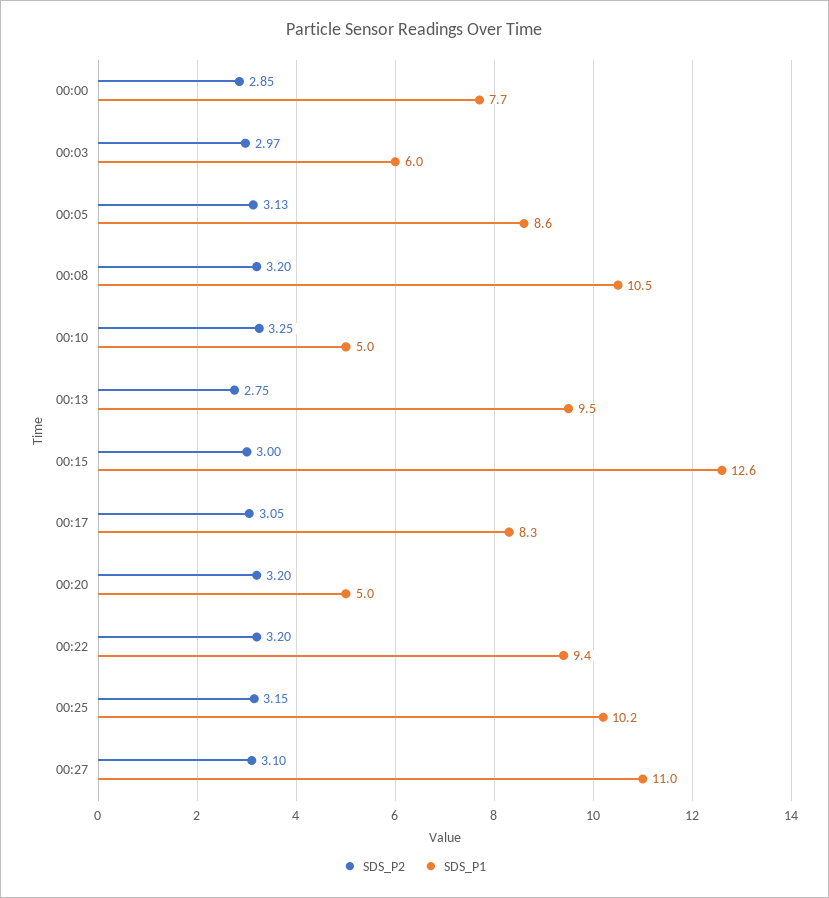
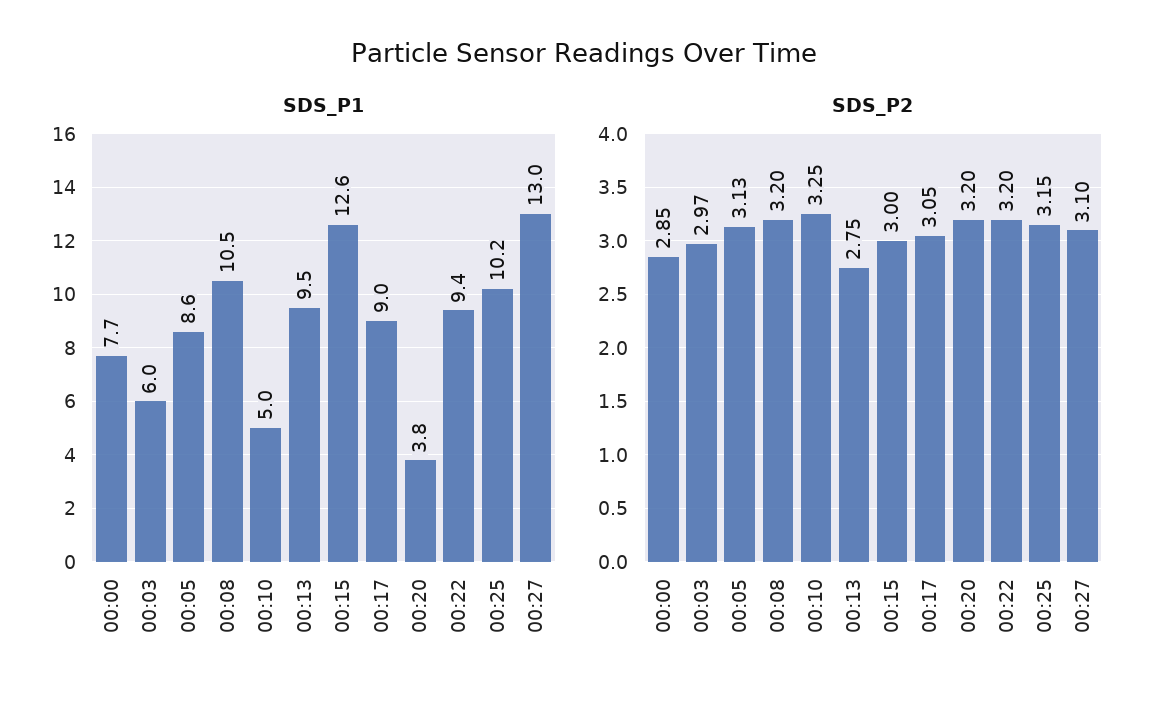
  {
    "SDS_P2": {
      "00:00": 2.85,
      "00:03": 2.97,
      "00:05": 3.13,
      "00:08": 3.2,
      "00:10": 3.25,
      "00:13": 2.75,
      "00:15": 3,
      "00:17": 3.05,
      "00:20": 3.2,
      "00:22": 3.2,
      "00:25": 3.15,
      "00:27": 3.1
    },
    "SDS_P1": {
      "00:00": 7.7,
      "00:03": 6,
      "00:05": 8.6,
      "00:08": 10.5,
      "00:10": 5,
      "00:13": 9.5,
      "00:15": 12.6,
-     "00:17": 8.3,
+     "00:17": 9,
-     "00:20": 5,
+     "00:20": 3.8,
      "00:22": 9.4,
      "00:25": 10.2,
-     "00:27": 11
+     "00:27": 13
    }
  }

